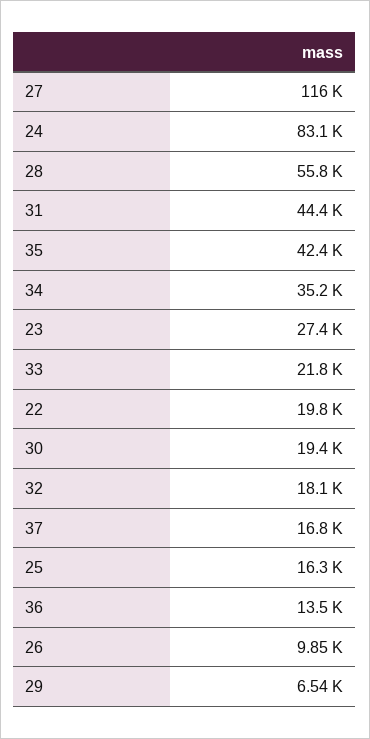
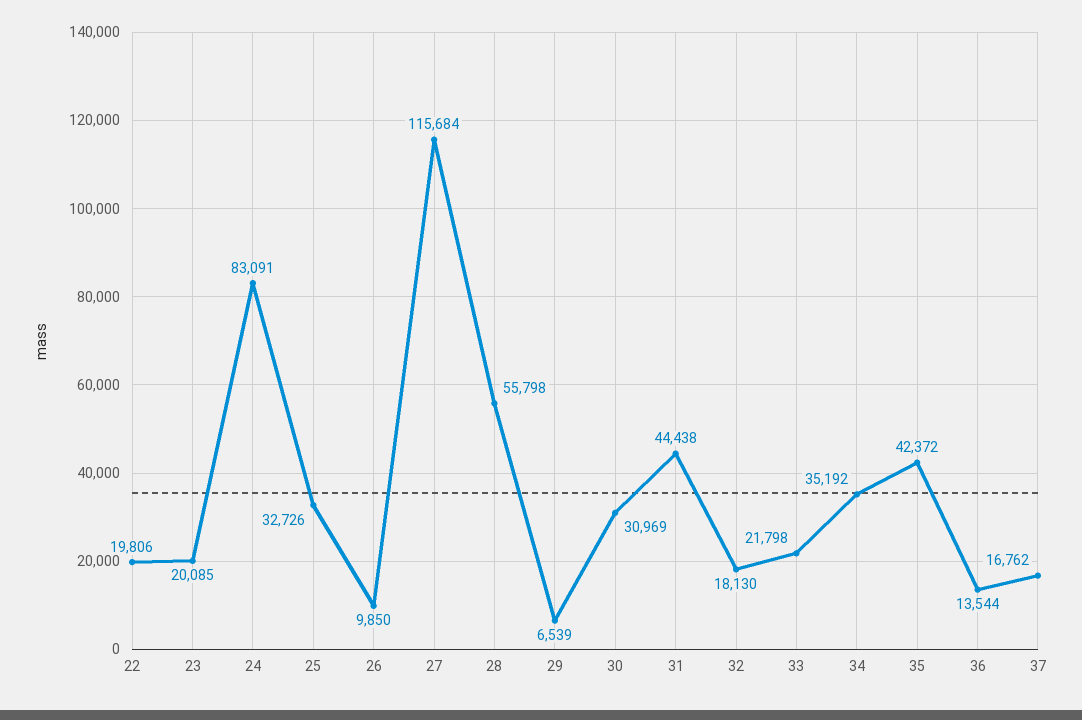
  {
    "27": 115684,
    "24": 83091,
    "28": 55798,
    "31": 44438,
    "35": 42372,
    "34": 35192,
-   "23": 27400,
+   "23": 20085,
    "33": 21798,
    "22": 19806,
-   "30": 19400,
+   "30": 30969,
    "32": 18130,
    "37": 16762,
-   "25": 16300,
+   "25": 32726,
    "36": 13544,
    "26": 9850,
    "29": 6539
  }

